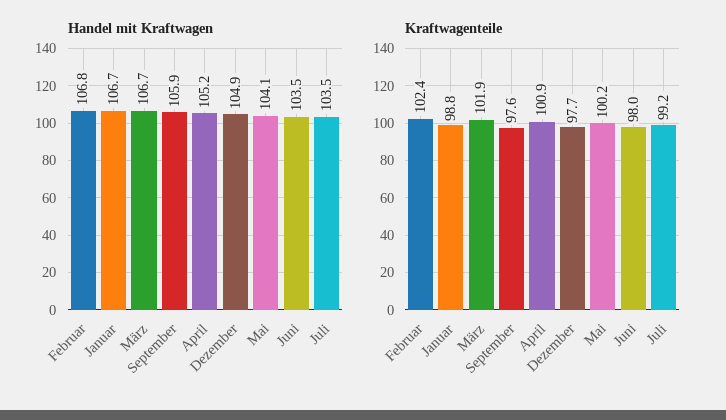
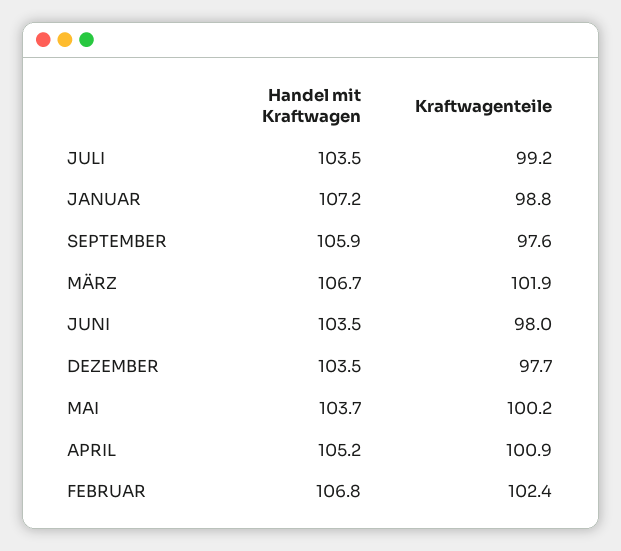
  {
    "Handel mit Kraftwagen": {
      "Februar": 106.8,
-     "Januar": 106.7,
+     "Januar": 107.2,
      "März": 106.7,
      "September": 105.9,
      "April": 105.2,
-     "Dezember": 104.9,
+     "Dezember": 103.5,
-     "Mai": 104.1,
+     "Mai": 103.7,
      "Juni": 103.5,
      "Juli": 103.5
    },
    "Kraftwagenteile": {
      "Februar": 102.4,
      "Januar": 98.8,
      "März": 101.9,
      "September": 97.6,
      "April": 100.9,
      "Dezember": 97.7,
      "Mai": 100.2,
      "Juni": 98,
      "Juli": 99.2
    }
  }

